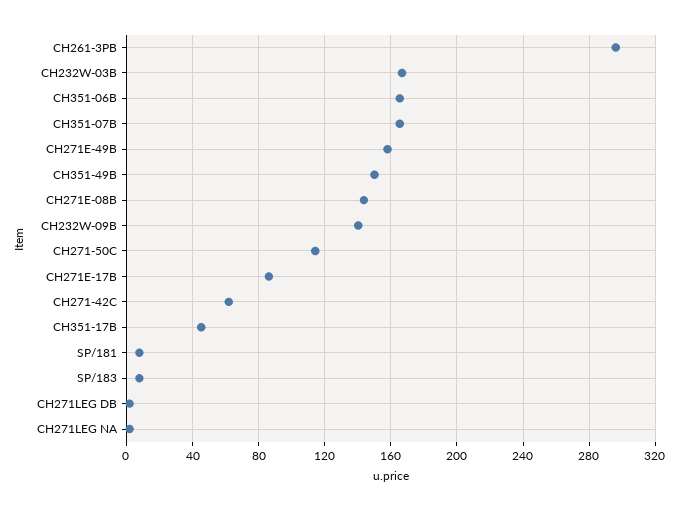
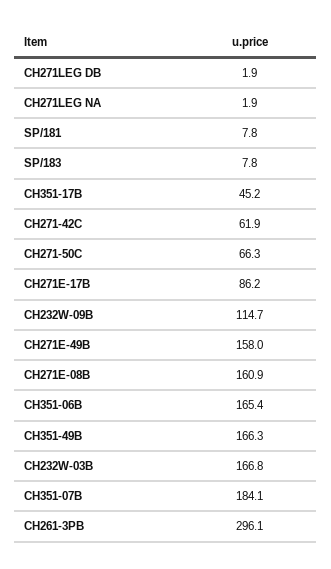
  {
    "CH261-3PB": 296.1,
    "CH232W-03B": 166.8,
    "CH351-06B": 165.4,
-   "CH351-07B": 165,
+   "CH351-07B": 184.1,
    "CH271E-49B": 158,
-   "CH351-49B": 150,
+   "CH351-49B": 166.3,
-   "CH271E-08B": 145,
+   "CH271E-08B": 160.9,
-   "CH232W-09B": 140,
+   "CH232W-09B": 114.7,
-   "CH271-50C": 115,
+   "CH271-50C": 66.3,
    "CH271E-17B": 86.2,
    "CH271-42C": 61.9,
    "CH351-17B": 45.2,
    "SP/181": 7.8,
    "SP/183": 7.8,
    "CH271LEG DB": 1.9,
    "CH271LEG NA": 1.9
  }

